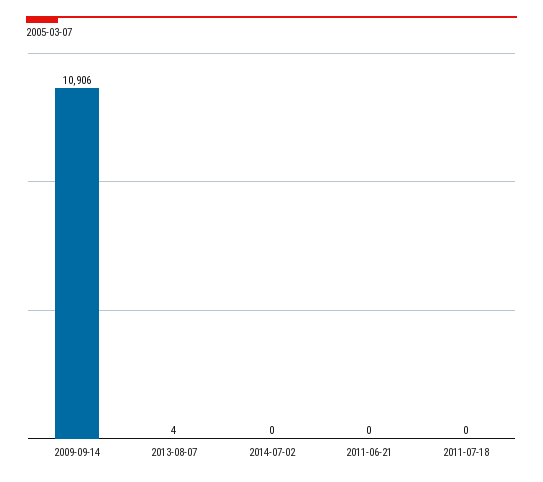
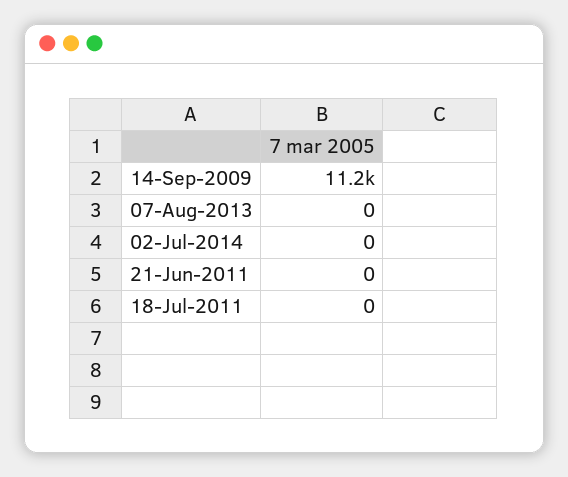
  {
-   "2009-09-14": 10906,
+   "2009-09-14": 11200,
-   "2013-08-07": 4,
+   "2013-08-07": 0,
    "2014-07-02": 0,
    "2011-06-21": 0,
    "2011-07-18": 0
  }

